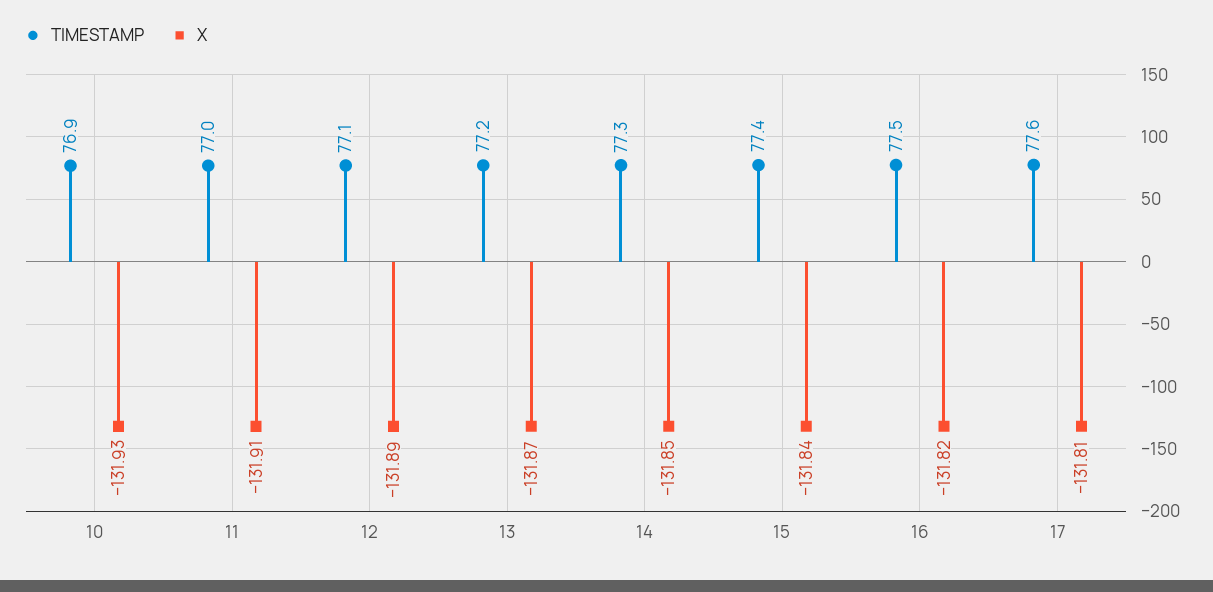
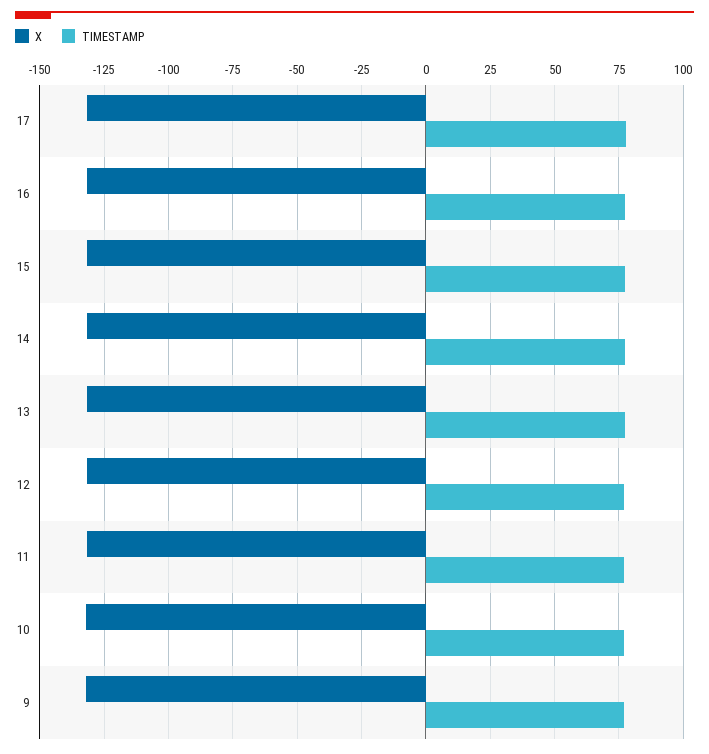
  {
    "TIMESTAMP": {
      "10": 76.9,
      "11": 77,
      "12": 77.1,
      "13": 77.2,
      "14": 77.3,
      "15": 77.4,
      "16": 77.5,
-     "17": 77.6
+     "17": 77.6,
+     "9": 77.5
    },
    "X": {
      "10": -131.93,
      "11": -131.91,
      "12": -131.89,
      "13": -131.87,
      "14": -131.85,
      "15": -131.84,
      "16": -131.82,
-     "17": -131.81
+     "17": -131.81,
+     "9": -132.5
    }
  }

